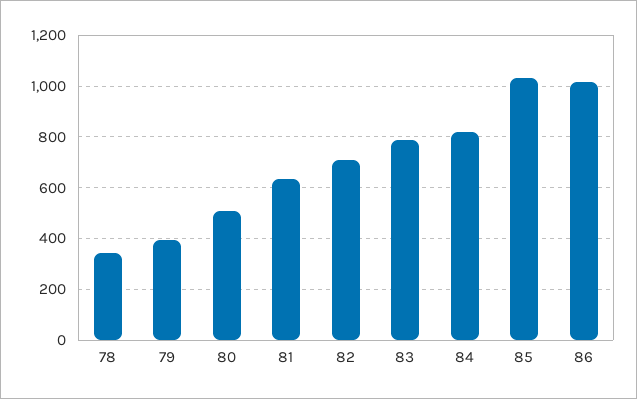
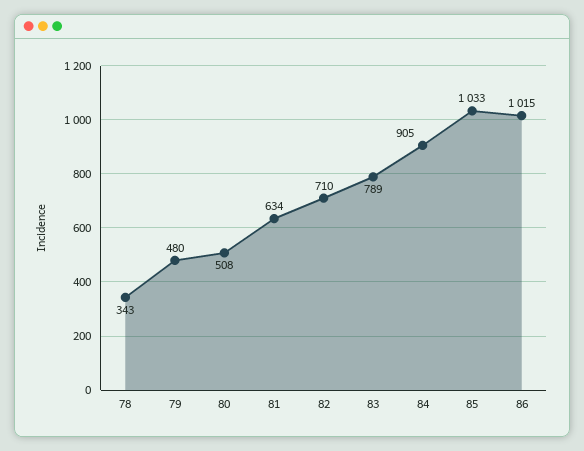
  {
    "78": 343,
-   "79": 400,
+   "79": 480,
    "80": 508,
    "81": 634,
    "82": 710,
    "83": 789,
-   "84": 825,
+   "84": 905,
    "85": 1033,
    "86": 1015
  }

